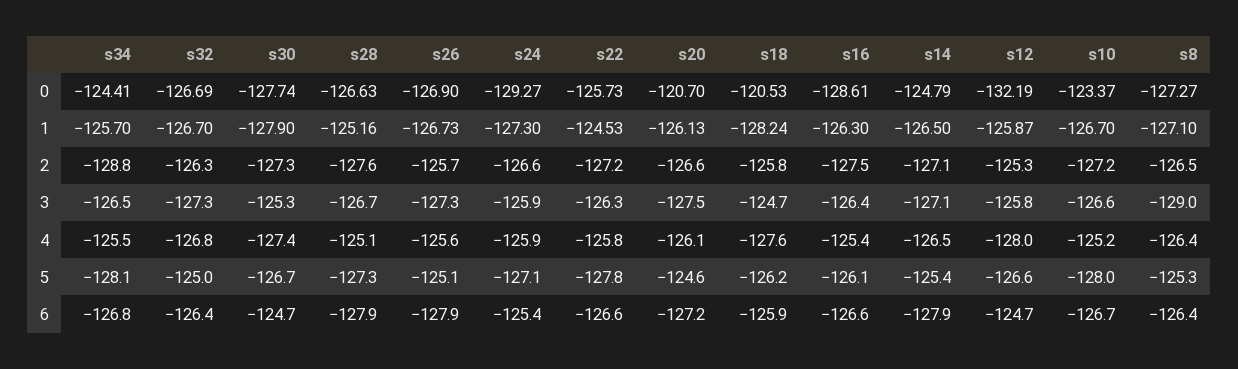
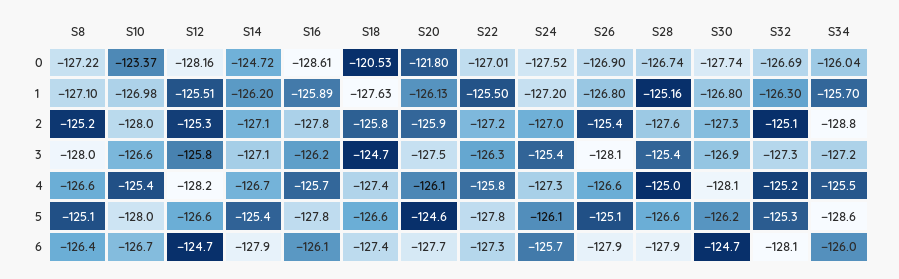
  {
    "s34": {
-     "0": -124.41,
+     "0": -126.04,
      "1": -125.7,
      "2": -128.8,
-     "3": -126.5,
+     "3": -127.2,
      "4": -125.5,
-     "5": -128.1,
+     "5": -128.6,
-     "6": -126.8
+     "6": -126
    },
    "s32": {
      "0": -126.69,
-     "1": -126.7,
+     "1": -126.3,
-     "2": -126.3,
+     "2": -125.1,
      "3": -127.3,
-     "4": -126.8,
+     "4": -125.2,
-     "5": -125,
+     "5": -125.3,
-     "6": -126.4
+     "6": -128.1
    },
    "s30": {
      "0": -127.74,
-     "1": -127.9,
+     "1": -126.8,
      "2": -127.3,
-     "3": -125.3,
+     "3": -126.9,
-     "4": -127.4,
+     "4": -128.1,
-     "5": -126.7,
+     "5": -126.2,
      "6": -124.7
    },
    "s28": {
-     "0": -126.63,
+     "0": -126.74,
      "1": -125.16,
      "2": -127.6,
-     "3": -126.7,
+     "3": -125.4,
-     "4": -125.1,
+     "4": -125,
-     "5": -127.3,
+     "5": -126.6,
      "6": -127.9
    },
    "s26": {
      "0": -126.9,
-     "1": -126.73,
+     "1": -126.8,
-     "2": -125.7,
+     "2": -125.4,
-     "3": -127.3,
+     "3": -128.1,
-     "4": -125.6,
+     "4": -126.6,
      "5": -125.1,
      "6": -127.9
    },
    "s24": {
-     "0": -129.27,
+     "0": -127.52,
-     "1": -127.3,
+     "1": -127.2,
-     "2": -126.6,
+     "2": -127,
-     "3": -125.9,
+     "3": -125.4,
-     "4": -125.9,
+     "4": -127.3,
-     "5": -127.1,
+     "5": -126.1,
-     "6": -125.4
+     "6": -125.7
    },
    "s22": {
-     "0": -125.73,
+     "0": -127.01,
-     "1": -124.53,
+     "1": -125.5,
      "2": -127.2,
      "3": -126.3,
      "4": -125.8,
      "5": -127.8,
-     "6": -126.6
+     "6": -127.3
    },
    "s20": {
-     "0": -120.7,
+     "0": -121.8,
      "1": -126.13,
-     "2": -126.6,
+     "2": -125.9,
      "3": -127.5,
      "4": -126.1,
      "5": -124.6,
-     "6": -127.2
+     "6": -127.7
    },
    "s18": {
      "0": -120.53,
-     "1": -128.24,
+     "1": -127.63,
      "2": -125.8,
      "3": -124.7,
-     "4": -127.6,
+     "4": -127.4,
-     "5": -126.2,
+     "5": -126.6,
-     "6": -125.9
+     "6": -127.4
    },
    "s16": {
      "0": -128.61,
-     "1": -126.3,
+     "1": -125.89,
-     "2": -127.5,
+     "2": -127.8,
-     "3": -126.4,
+     "3": -126.2,
-     "4": -125.4,
+     "4": -125.7,
-     "5": -126.1,
+     "5": -127.8,
-     "6": -126.6
+     "6": -126.1
    },
    "s14": {
-     "0": -124.79,
+     "0": -124.72,
-     "1": -126.5,
+     "1": -126.2,
      "2": -127.1,
      "3": -127.1,
-     "4": -126.5,
+     "4": -126.7,
      "5": -125.4,
      "6": -127.9
    },
    "s12": {
-     "0": -132.19,
+     "0": -128.16,
-     "1": -125.87,
+     "1": -125.51,
      "2": -125.3,
      "3": -125.8,
-     "4": -128,
+     "4": -128.2,
      "5": -126.6,
      "6": -124.7
    },
    "s10": {
      "0": -123.37,
-     "1": -126.7,
+     "1": -126.98,
-     "2": -127.2,
+     "2": -128,
      "3": -126.6,
-     "4": -125.2,
+     "4": -125.4,
      "5": -128,
      "6": -126.7
    },
    "s8": {
-     "0": -127.27,
+     "0": -127.22,
      "1": -127.1,
-     "2": -126.5,
+     "2": -125.2,
-     "3": -129,
+     "3": -128,
-     "4": -126.4,
+     "4": -126.6,
-     "5": -125.3,
+     "5": -125.1,
      "6": -126.4
    }
  }

